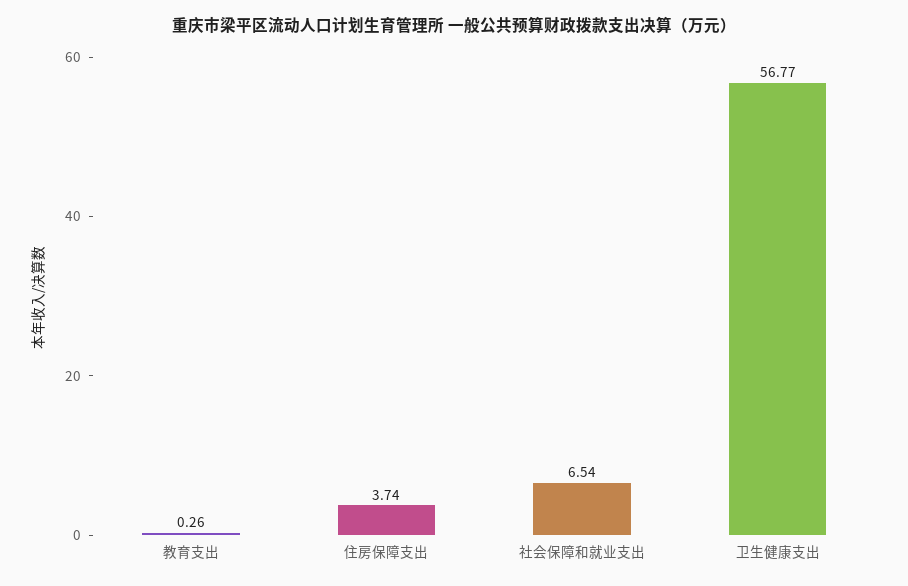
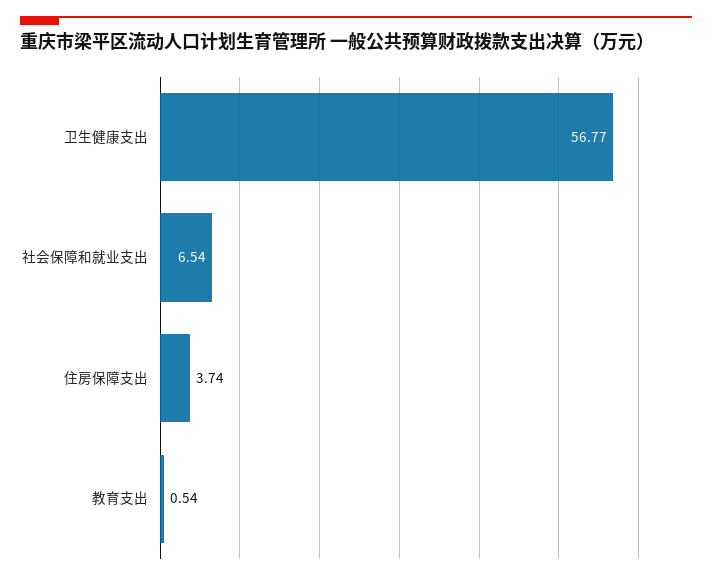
  {
-   "教育支出": 0.26,
+   "教育支出": 0.54,
    "住房保障支出": 3.74,
    "社会保障和就业支出": 6.54,
    "卫生健康支出": 56.77
  }

